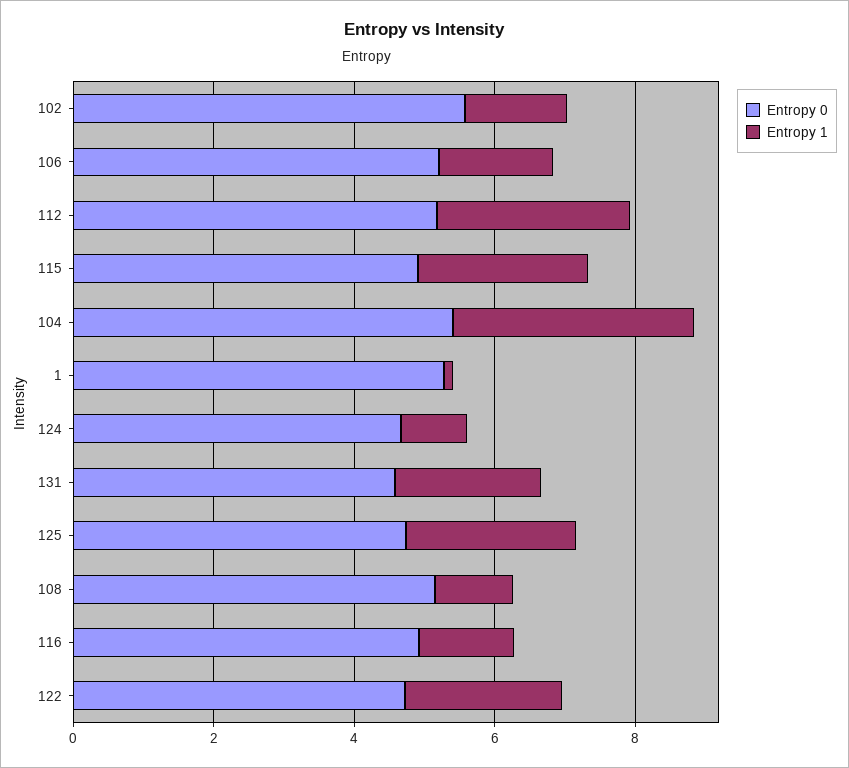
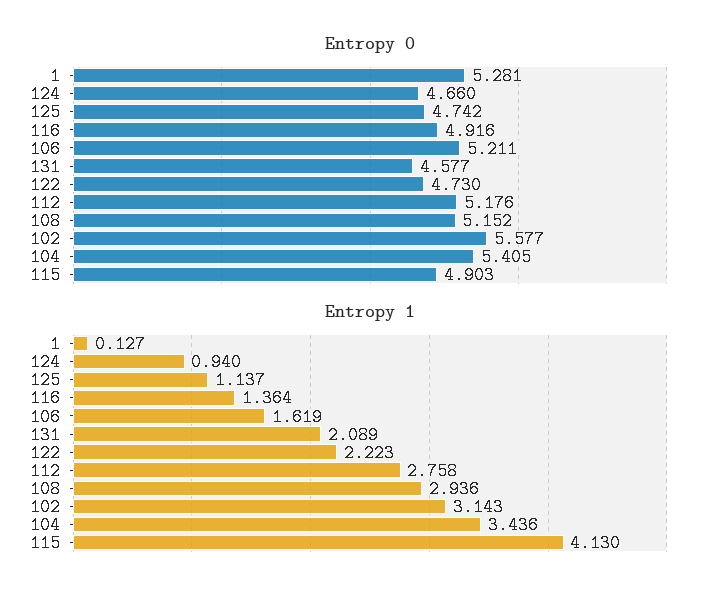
  {
    "Entropy 0": {
      "102": 5.577,
      "106": 5.211,
      "112": 5.176,
      "115": 4.903,
      "104": 5.405,
      "1": 5.281,
      "124": 4.66,
      "131": 4.577,
      "125": 4.742,
      "108": 5.152,
      "116": 4.916,
      "122": 4.73
    },
    "Entropy 1": {
-     "102": 1.5,
+     "102": 3.143,
      "106": 1.619,
      "112": 2.758,
-     "115": 2.5,
+     "115": 4.13,
      "104": 3.436,
      "1": 0.127,
      "124": 0.94,
      "131": 2.089,
-     "125": 2.5,
+     "125": 1.137,
-     "108": 1,
+     "108": 2.936,
      "116": 1.364,
      "122": 2.223
    }
  }

